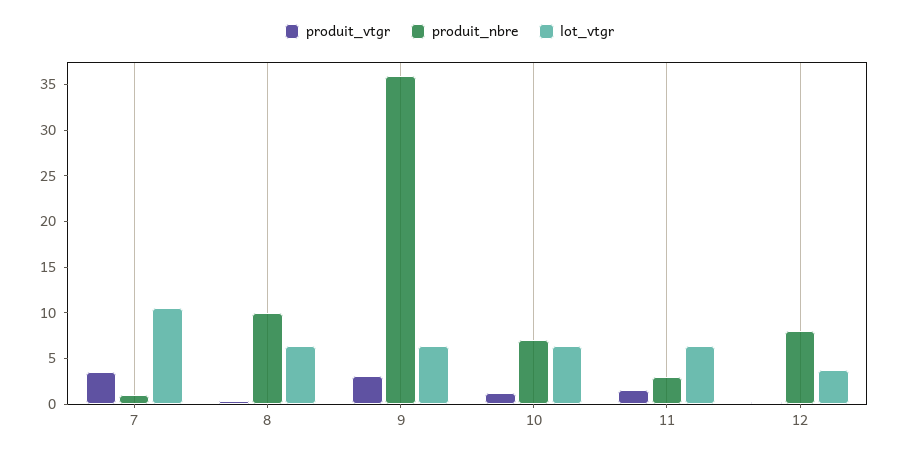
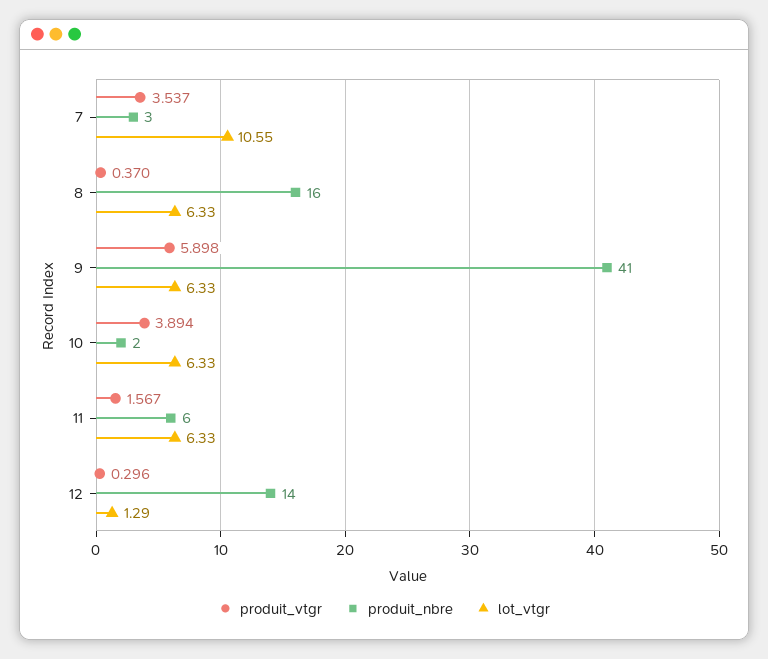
  {
    "produit_vtgr": {
      "7": 3.537,
      "8": 0.37,
-     "9": 3,
+     "9": 5.898,
-     "10": 1,
+     "10": 3.894,
      "11": 1.567,
      "12": 0.296
    },
    "produit_nbre": {
-     "7": 1,
+     "7": 3,
-     "8": 10,
+     "8": 16,
-     "9": 36,
+     "9": 41,
-     "10": 7,
+     "10": 2,
-     "11": 3,
+     "11": 6,
-     "12": 8
+     "12": 14
    },
    "lot_vtgr": {
      "7": 10.55,
      "8": 6.33,
      "9": 6.33,
      "10": 6.33,
      "11": 6.33,
-     "12": 4
+     "12": 1.29
    }
  }

